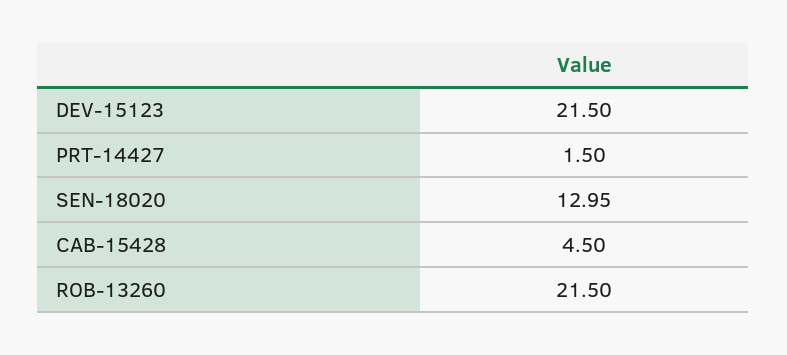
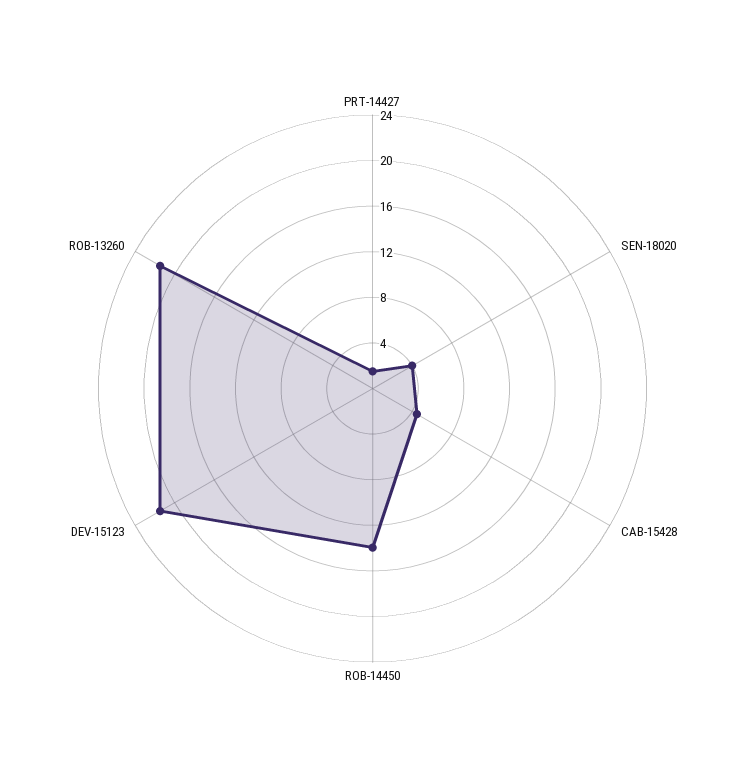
  {
    "DEV-15123": 21.5,
    "PRT-14427": 1.5,
-   "SEN-18020": 12.95,
+   "SEN-18020": 4,
    "CAB-15428": 4.5,
-   "ROB-13260": 21.5
+   "ROB-13260": 21.5,
+   "ROB-14450": 14
  }

